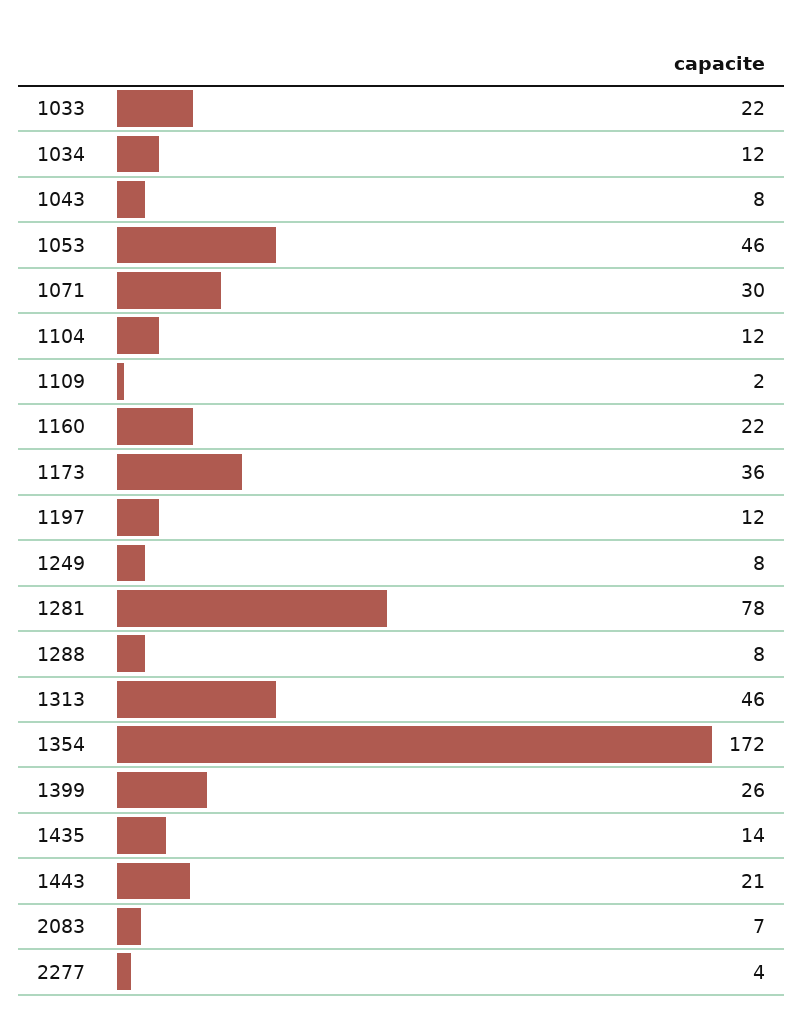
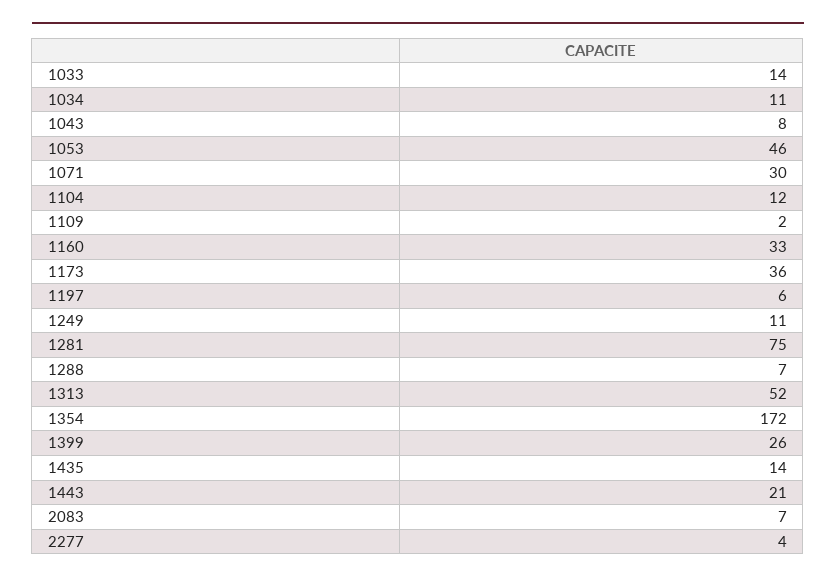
  {
-   "1033": 22,
+   "1033": 14,
-   "1034": 12,
+   "1034": 11,
    "1043": 8,
    "1053": 46,
    "1071": 30,
    "1104": 12,
    "1109": 2,
-   "1160": 22,
+   "1160": 33,
    "1173": 36,
-   "1197": 12,
+   "1197": 6,
-   "1249": 8,
+   "1249": 11,
-   "1281": 78,
+   "1281": 75,
-   "1288": 8,
+   "1288": 7,
-   "1313": 46,
+   "1313": 52,
    "1354": 172,
    "1399": 26,
    "1435": 14,
    "1443": 21,
    "2083": 7,
    "2277": 4
  }

